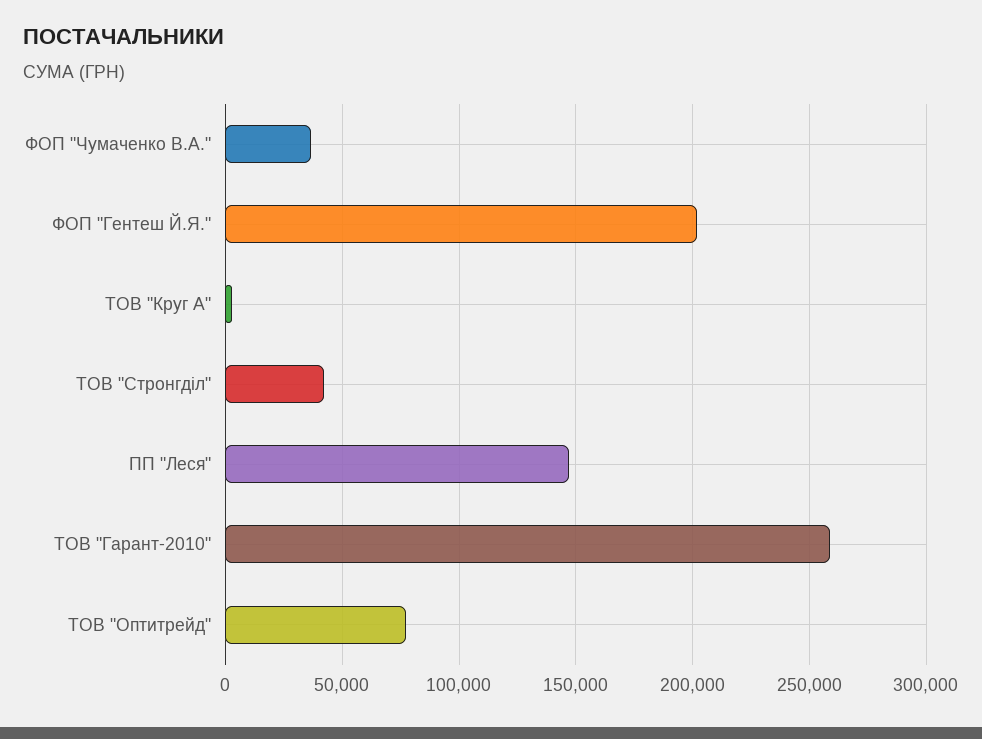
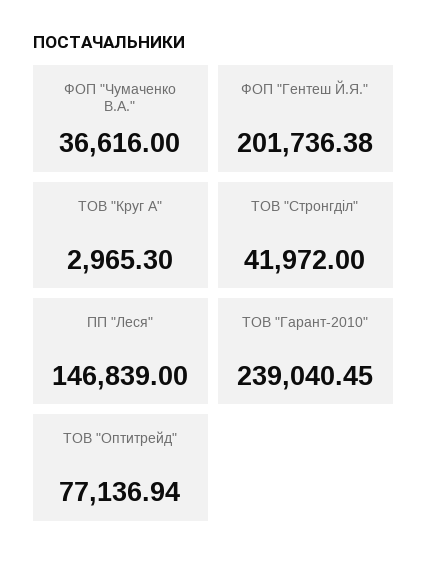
  {
    "ФОП \"Чумаченко В.А.\"": 36616,
    "ФОП \"Гентеш Й.Я.\"": 201736.38,
    "ТОВ \"Круг А\"": 2965.3,
    "ТОВ \"Стронгділ\"": 41972,
    "ПП \"Леся\"": 146839,
-   "ТОВ \"Гарант-2010\"": 260000,
+   "ТОВ \"Гарант-2010\"": 239040.45,
    "ТОВ \"Оптитрейд\"": 77136.94
  }

